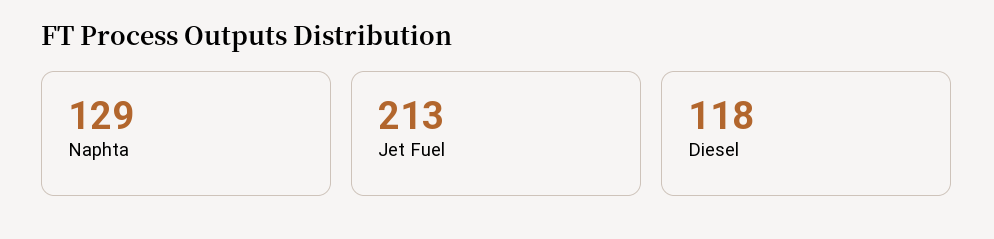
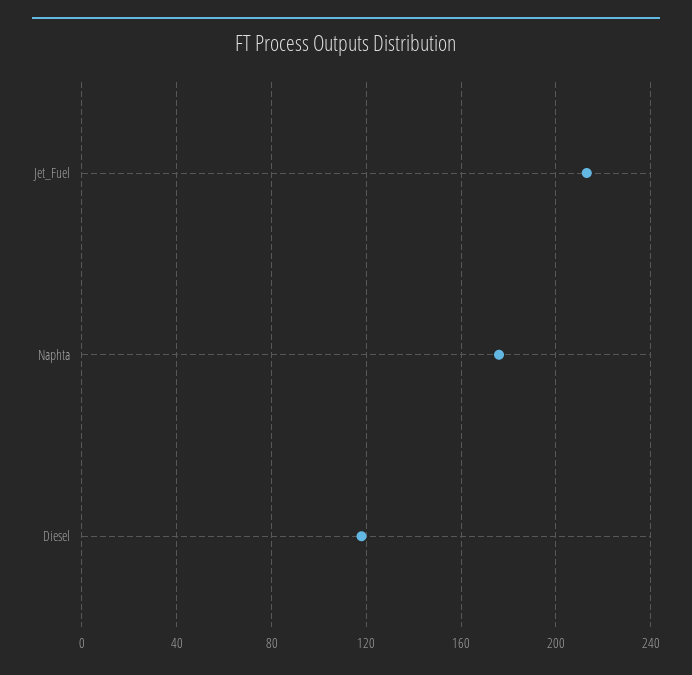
  {
-   "Naphta": 129,
+   "Naphta": 175,
    "Jet Fuel": 213,
    "Diesel": 118
  }

